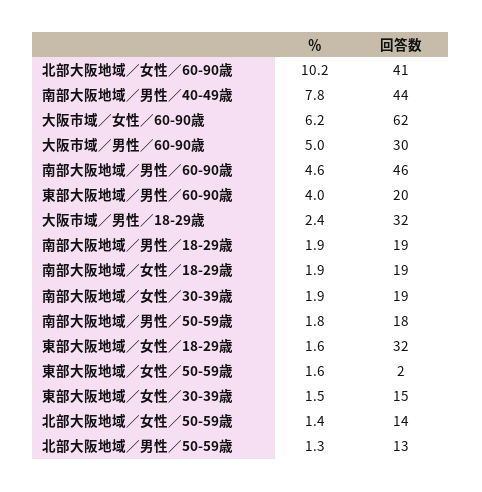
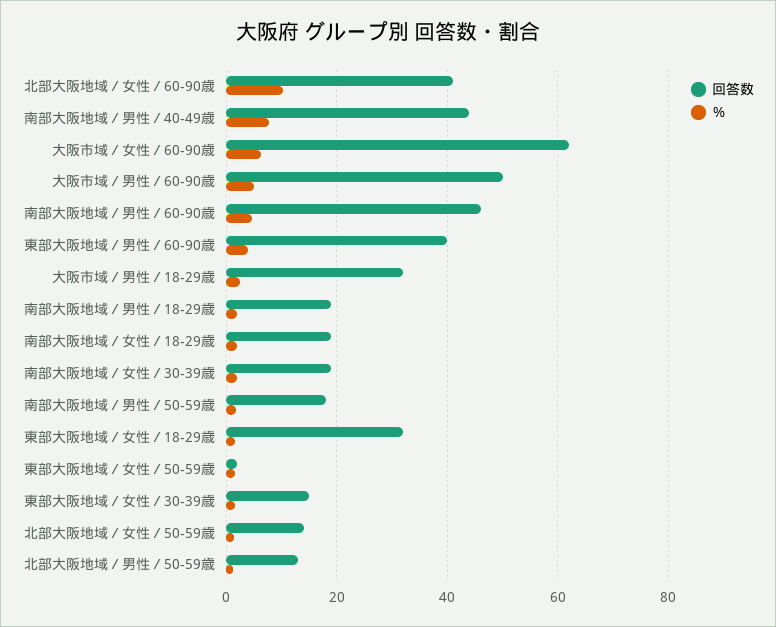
  {
    "％": {
      "北部大阪地域／女性／60-90歳": 10.2,
      "南部大阪地域／男性／40-49歳": 7.8,
      "大阪市域／女性／60-90歳": 6.2,
      "大阪市域／男性／60-90歳": 5,
      "南部大阪地域／男性／60-90歳": 4.6,
      "東部大阪地域／男性／60-90歳": 4,
      "大阪市域／男性／18-29歳": 2.4,
      "南部大阪地域／男性／18-29歳": 1.9,
      "南部大阪地域／女性／18-29歳": 1.9,
      "南部大阪地域／女性／30-39歳": 1.9,
      "南部大阪地域／男性／50-59歳": 1.8,
      "東部大阪地域／女性／18-29歳": 1.6,
      "東部大阪地域／女性／50-59歳": 1.6,
      "東部大阪地域／女性／30-39歳": 1.5,
      "北部大阪地域／女性／50-59歳": 1.4,
      "北部大阪地域／男性／50-59歳": 1.3
    },
    "回答数": {
      "北部大阪地域／女性／60-90歳": 41,
      "南部大阪地域／男性／40-49歳": 44,
      "大阪市域／女性／60-90歳": 62,
-     "大阪市域／男性／60-90歳": 30,
+     "大阪市域／男性／60-90歳": 50,
      "南部大阪地域／男性／60-90歳": 46,
-     "東部大阪地域／男性／60-90歳": 20,
+     "東部大阪地域／男性／60-90歳": 40,
      "大阪市域／男性／18-29歳": 32,
      "南部大阪地域／男性／18-29歳": 19,
      "南部大阪地域／女性／18-29歳": 19,
      "南部大阪地域／女性／30-39歳": 19,
      "南部大阪地域／男性／50-59歳": 18,
      "東部大阪地域／女性／18-29歳": 32,
      "東部大阪地域／女性／50-59歳": 2,
      "東部大阪地域／女性／30-39歳": 15,
      "北部大阪地域／女性／50-59歳": 14,
      "北部大阪地域／男性／50-59歳": 13
    }
  }

